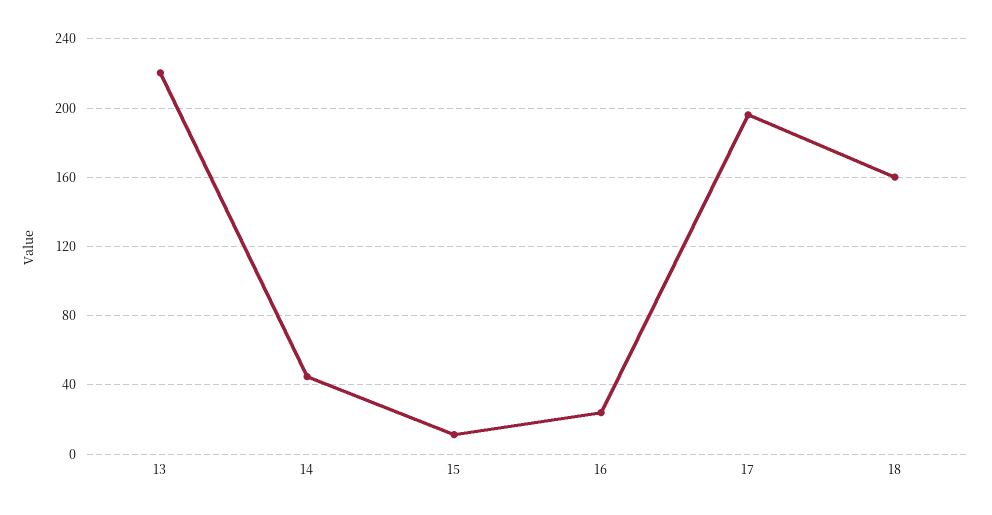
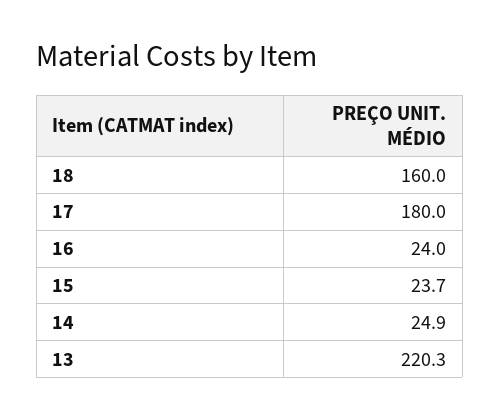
  {
    "13": 220.3,
-   "14": 45,
+   "14": 24.9,
-   "15": 10,
+   "15": 23.7,
    "16": 24,
-   "17": 195,
+   "17": 180,
    "18": 160
  }

